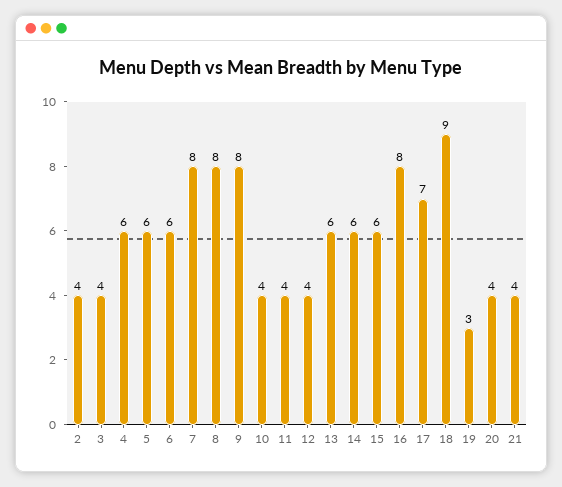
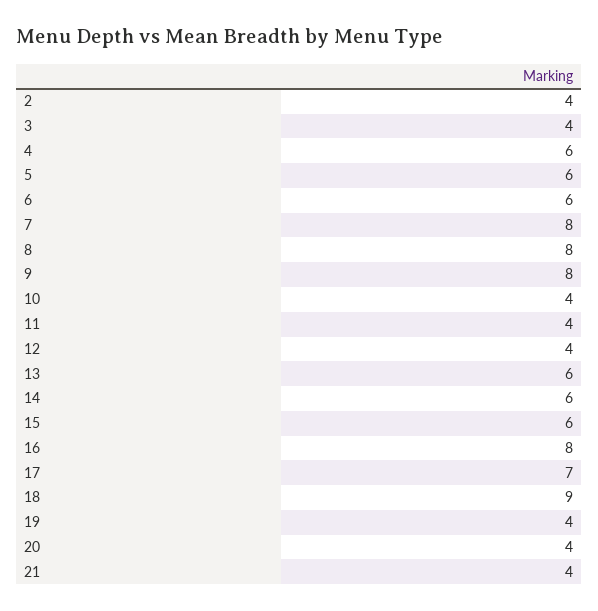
  {
    "2": 4,
    "3": 4,
    "4": 6,
    "5": 6,
    "6": 6,
    "7": 8,
    "8": 8,
    "9": 8,
    "10": 4,
    "11": 4,
    "12": 4,
    "13": 6,
    "14": 6,
    "15": 6,
    "16": 8,
    "17": 7,
    "18": 9,
-   "19": 3,
+   "19": 4,
    "20": 4,
    "21": 4
  }

